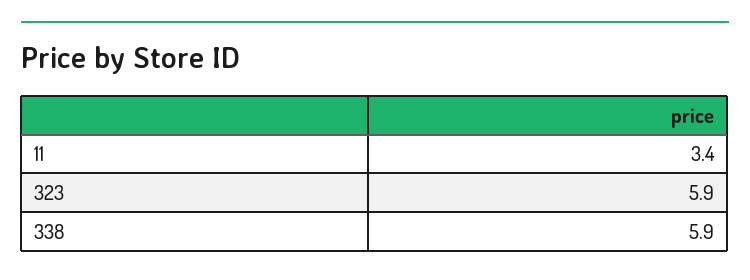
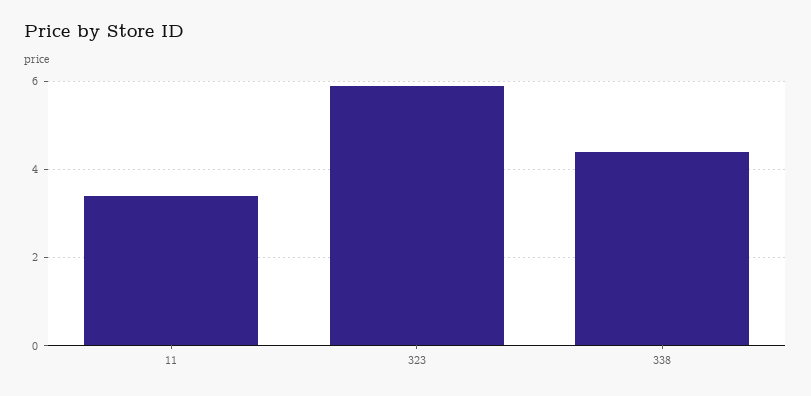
  {
    "11": 3.4,
    "323": 5.9,
-   "338": 5.9
+   "338": 4.5
  }

